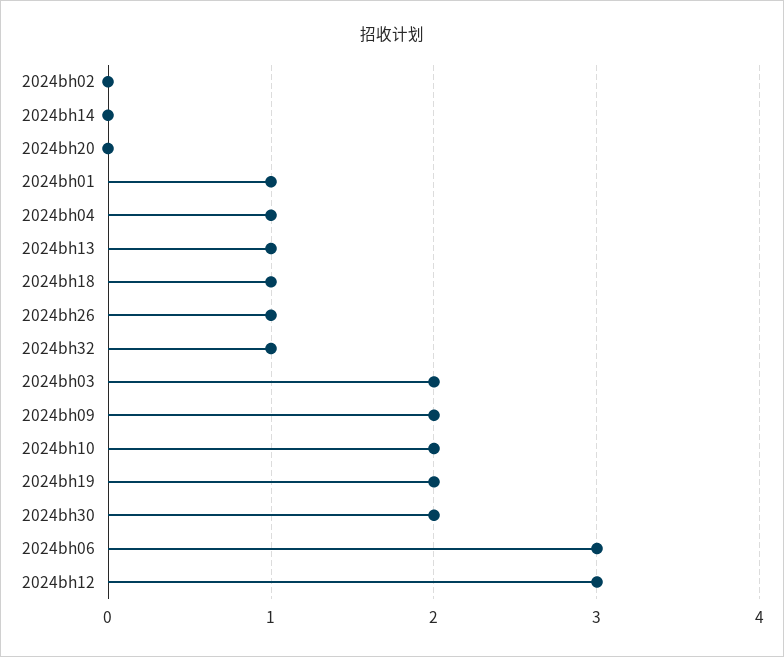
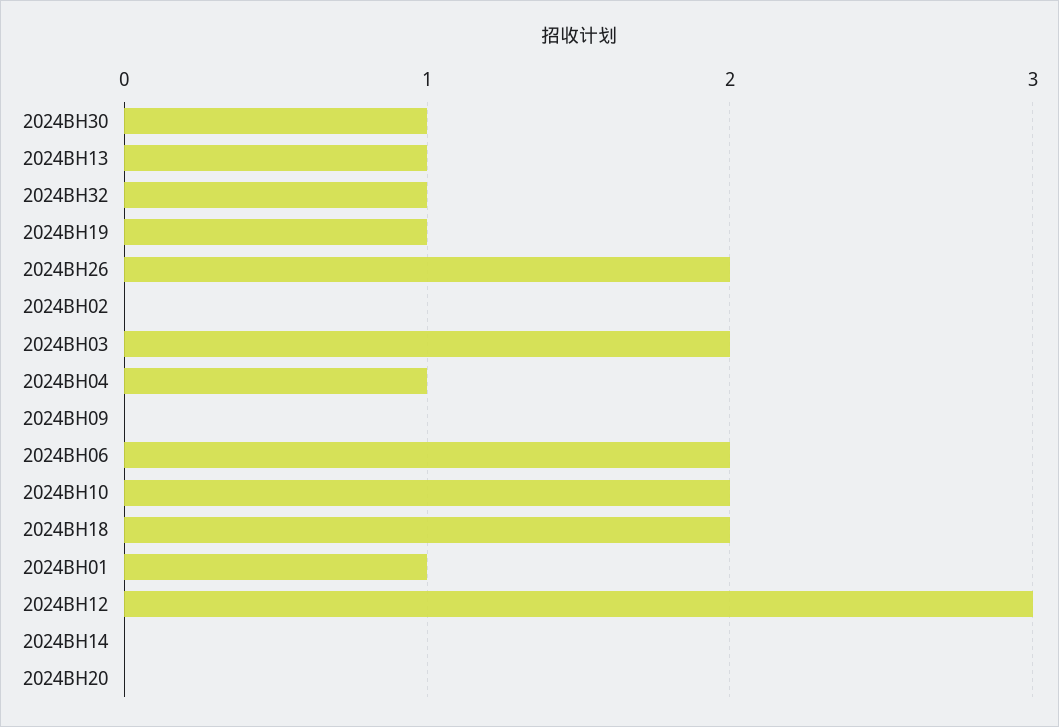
  {
    "2024bh02": 0,
    "2024bh14": 0,
    "2024bh20": 0,
    "2024bh01": 1,
    "2024bh04": 1,
    "2024bh13": 1,
-   "2024bh18": 1,
+   "2024bh18": 2,
-   "2024bh26": 1,
+   "2024bh26": 2,
    "2024bh32": 1,
    "2024bh03": 2,
-   "2024bh09": 2,
+   "2024bh09": 0,
    "2024bh10": 2,
-   "2024bh19": 2,
+   "2024bh19": 1,
-   "2024bh30": 2,
+   "2024bh30": 1,
-   "2024bh06": 3,
+   "2024bh06": 2,
    "2024bh12": 3
  }

